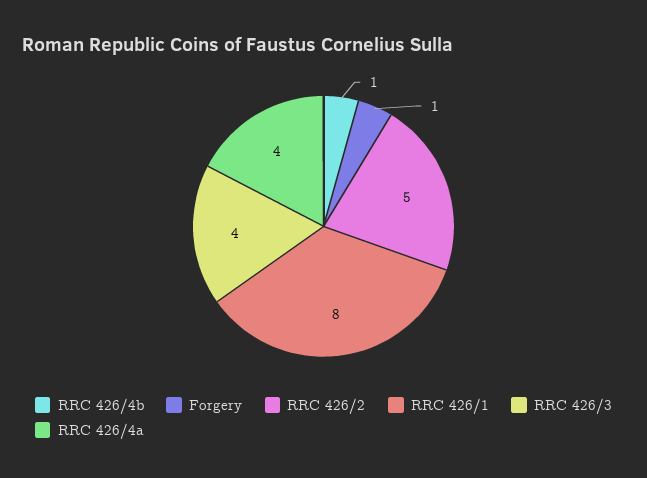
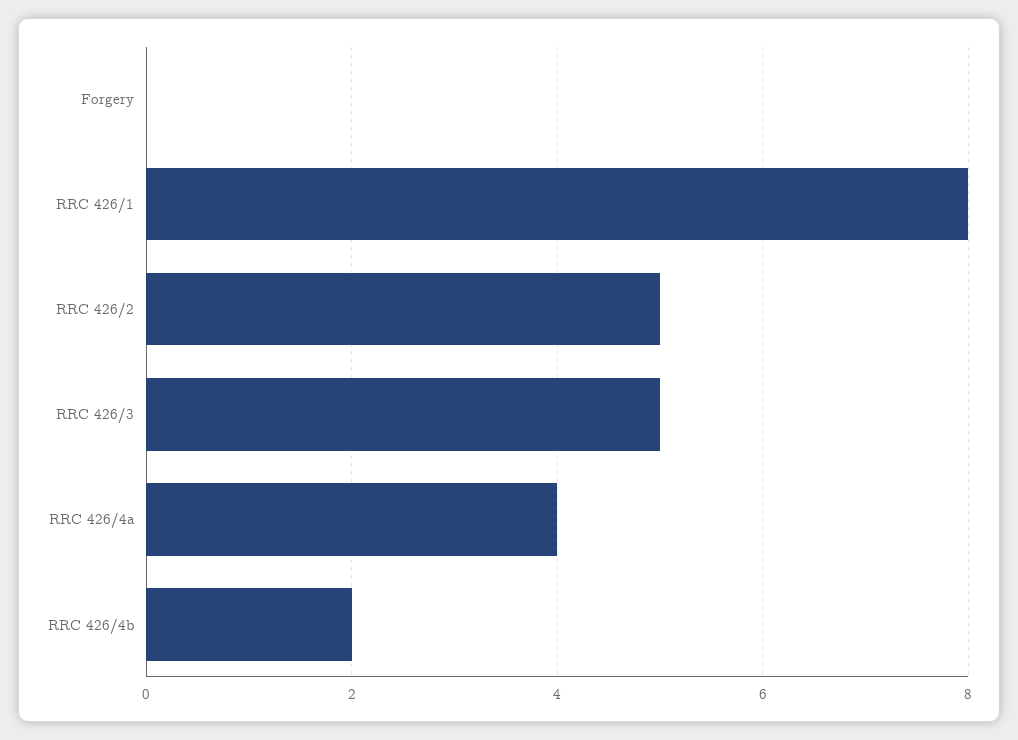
  {
-   "RRC 426/4b": 1,
+   "RRC 426/4b": 2,
-   "Forgery": 1,
+   "Forgery": 0,
    "RRC 426/2": 5,
    "RRC 426/1": 8,
-   "RRC 426/3": 4,
+   "RRC 426/3": 5,
    "RRC 426/4a": 4
  }

